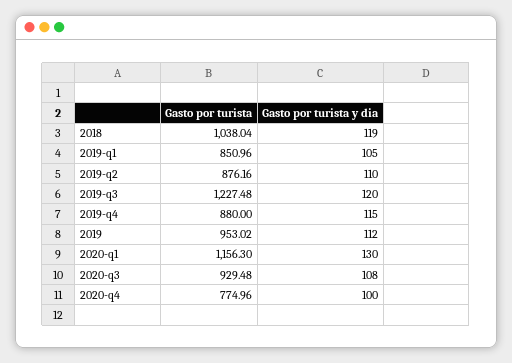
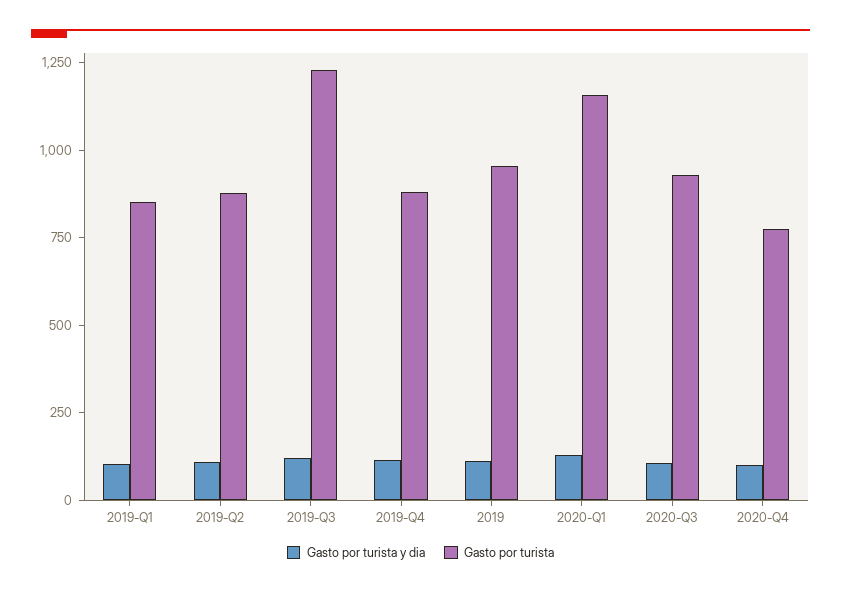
  {
    "Gasto por turista": {
-     "2018": 1038.04,
      "2019-q1": 850.96,
      "2019-q2": 876.16,
      "2019-q3": 1227.48,
      "2019-q4": 880,
      "2019": 953.02,
      "2020-q1": 1156.3,
      "2020-q3": 929.48,
      "2020-q4": 774.96
    },
    "Gasto por turista y dia": {
-     "2018": 119,
      "2019-q1": 105,
      "2019-q2": 110,
      "2019-q3": 120,
      "2019-q4": 115,
      "2019": 112,
      "2020-q1": 130,
      "2020-q3": 108,
      "2020-q4": 100
    }
  }

